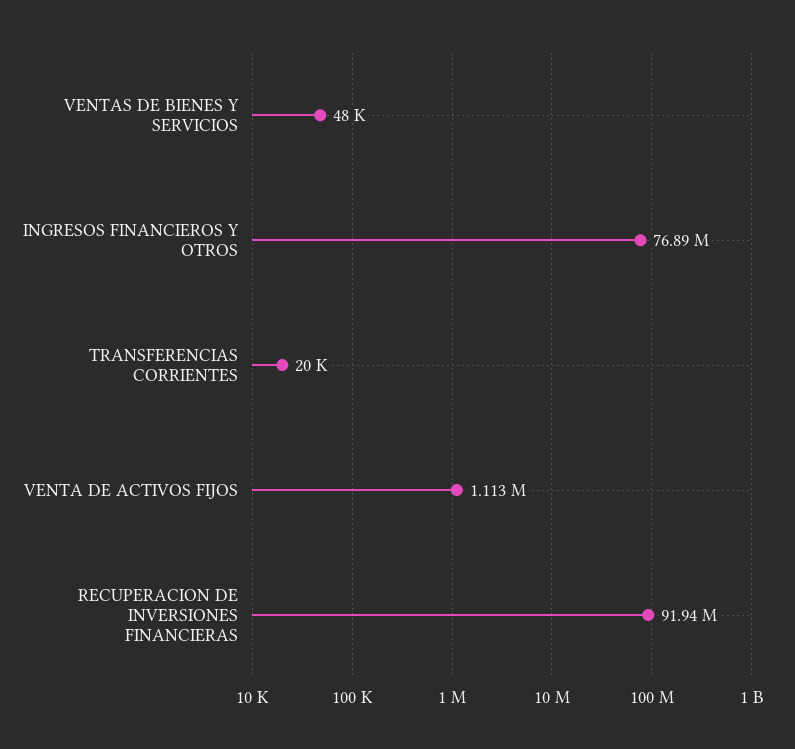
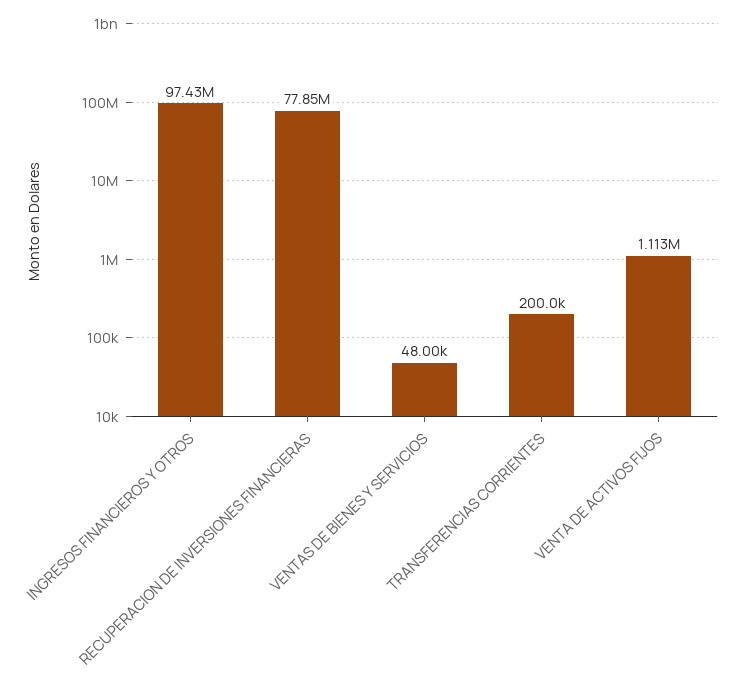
  {
    "VENTAS DE BIENES Y SERVICIOS": 48000,
-   "INGRESOS FINANCIEROS Y OTROS": 76890000,
+   "INGRESOS FINANCIEROS Y OTROS": 97430000,
-   "TRANSFERENCIAS CORRIENTES": 20000,
+   "TRANSFERENCIAS CORRIENTES": 200000,
    "VENTA DE ACTIVOS FIJOS": 1113000,
-   "RECUPERACION DE INVERSIONES FINANCIERAS": 91940000
+   "RECUPERACION DE INVERSIONES FINANCIERAS": 77850000
  }

